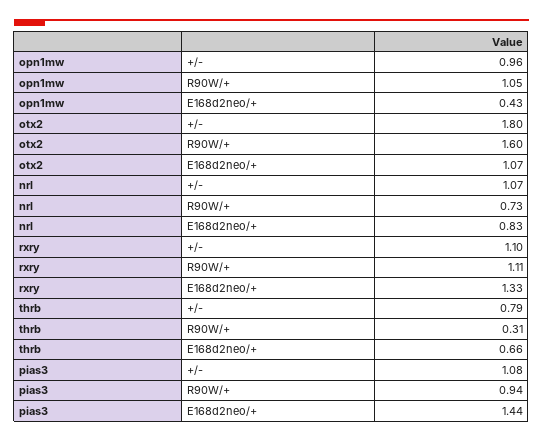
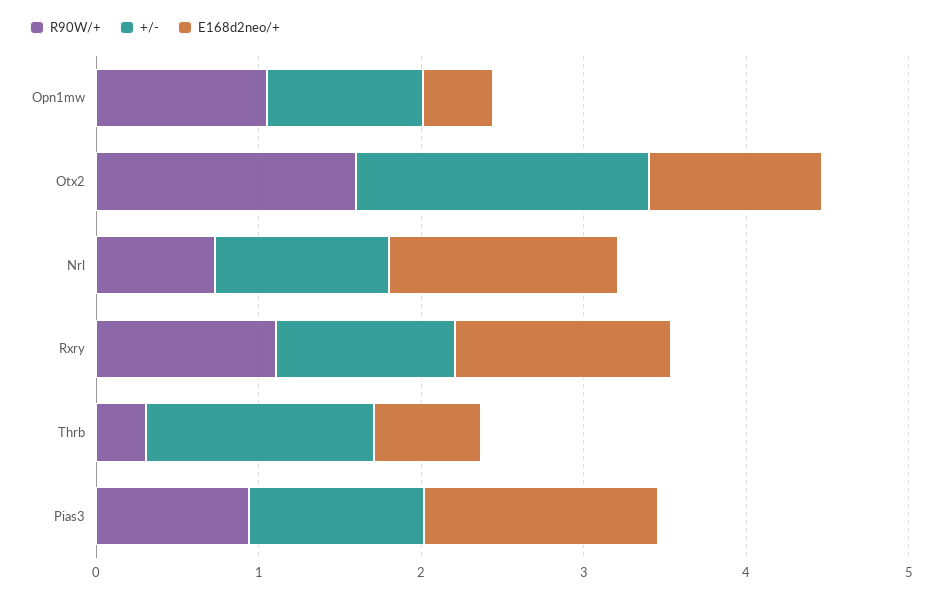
  {
    "+/-": {
      "opn1mw": 0.96,
      "otx2": 1.8,
      "nrl": 1.07,
      "rxry": 1.1,
-     "thrb": 0.79,
+     "thrb": 1.4,
      "pias3": 1.08
    },
    "R90W/+": {
      "opn1mw": 1.05,
      "otx2": 1.6,
      "nrl": 0.73,
      "rxry": 1.11,
      "thrb": 0.31,
      "pias3": 0.94
    },
    "E168d2neo/+": {
      "opn1mw": 0.43,
      "otx2": 1.07,
-     "nrl": 0.83,
+     "nrl": 1.4,
      "rxry": 1.33,
      "thrb": 0.66,
      "pias3": 1.44
    }
  }

